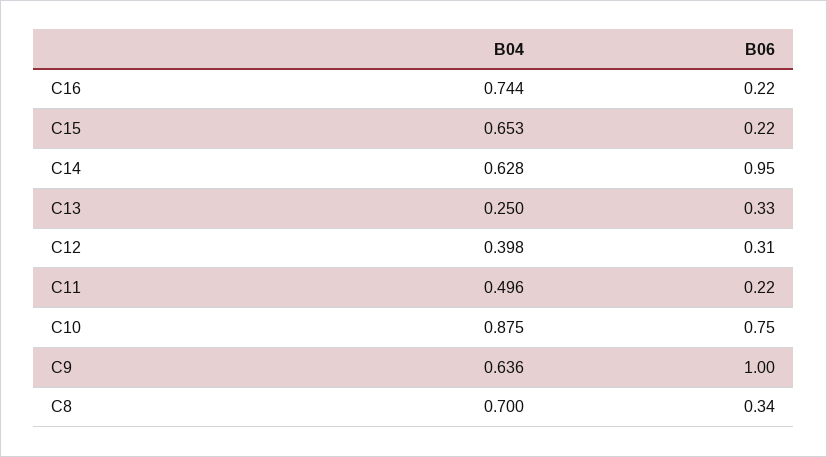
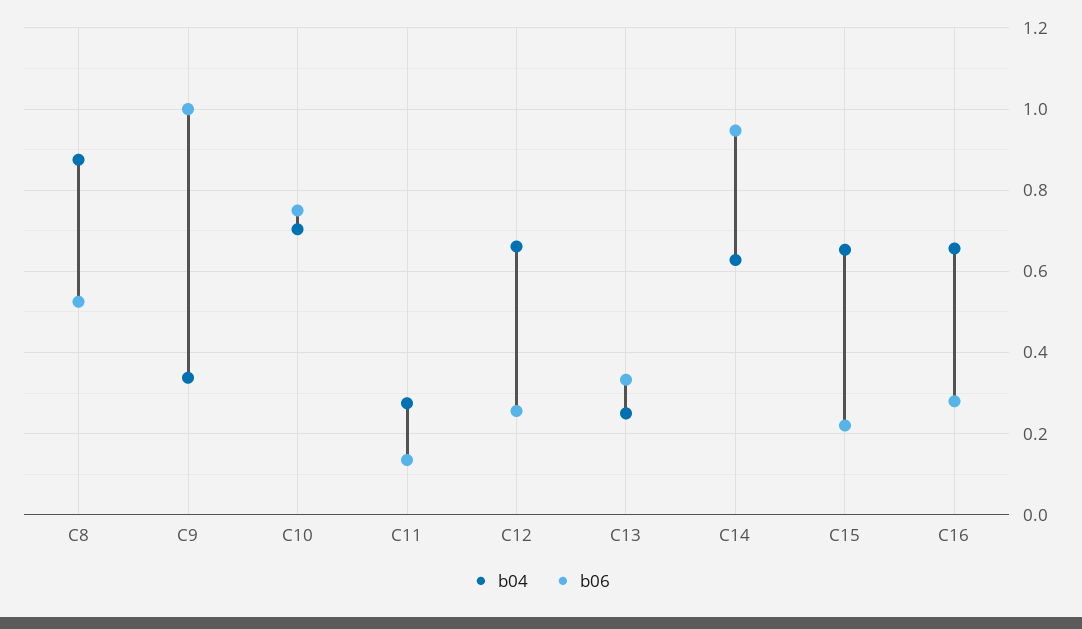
  {
    "B04": {
-     "C16": 0.744,
+     "C16": 0.66,
      "C15": 0.653,
      "C14": 0.628,
      "C13": 0.25,
-     "C12": 0.398,
+     "C12": 0.66,
-     "C11": 0.496,
+     "C11": 0.28,
-     "C10": 0.875,
+     "C10": 0.7,
-     "C9": 0.636,
+     "C9": 0.34,
-     "C8": 0.7
+     "C8": 0.88
    },
    "B06": {
-     "C16": 0.22,
+     "C16": 0.28,
      "C15": 0.22,
      "C14": 0.95,
      "C13": 0.33,
-     "C12": 0.31,
+     "C12": 0.26,
-     "C11": 0.22,
+     "C11": 0.14,
      "C10": 0.75,
      "C9": 1,
-     "C8": 0.34
+     "C8": 0.52
    }
  }

